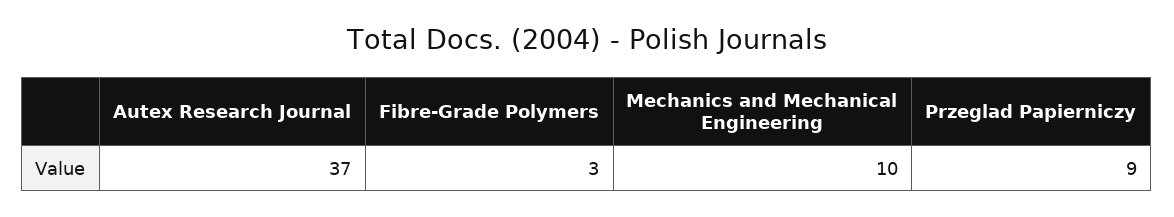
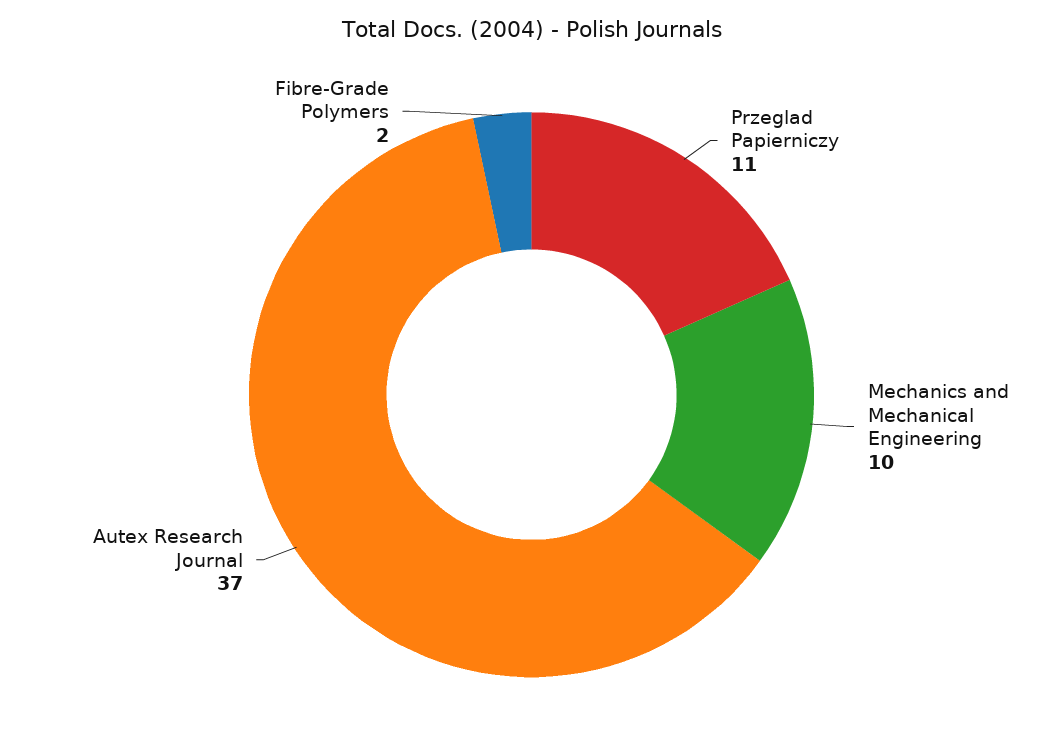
  {
    "Autex Research Journal": 37,
-   "Fibre-Grade Polymers": 3,
+   "Fibre-Grade Polymers": 2,
    "Mechanics and Mechanical Engineering": 10,
-   "Przeglad Papierniczy": 9
+   "Przeglad Papierniczy": 11
  }

